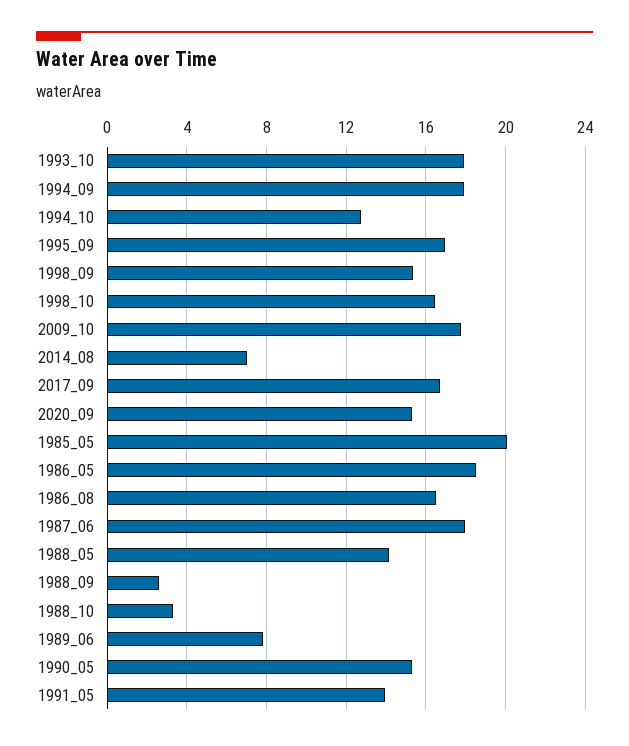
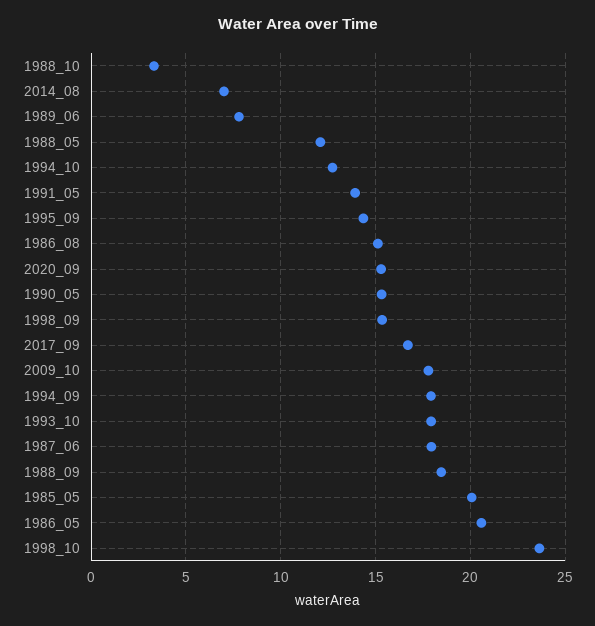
  {
    "1993_10": 18,
    "1994_09": 18,
    "1994_10": 12.5,
-   "1995_09": 17,
+   "1995_09": 14.5,
    "1998_09": 15.5,
-   "1998_10": 16.5,
+   "1998_10": 23.5,
    "2009_10": 18,
    "2014_08": 7,
    "2017_09": 16.5,
    "2020_09": 15.5,
    "1985_05": 20,
-   "1986_05": 18.5,
+   "1986_05": 20.5,
-   "1986_08": 16.5,
+   "1986_08": 15,
    "1987_06": 18,
-   "1988_05": 14,
+   "1988_05": 12,
-   "1988_09": 2.5,
+   "1988_09": 18.5,
    "1988_10": 3.5,
    "1989_06": 8,
    "1990_05": 15.5,
    "1991_05": 14
  }

